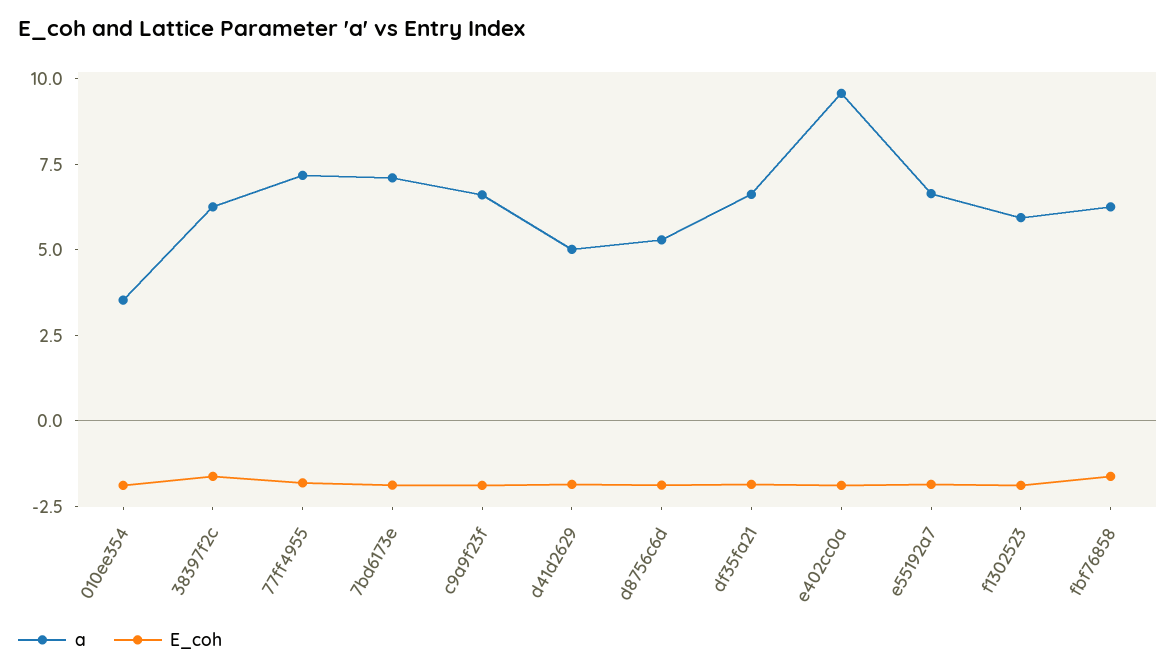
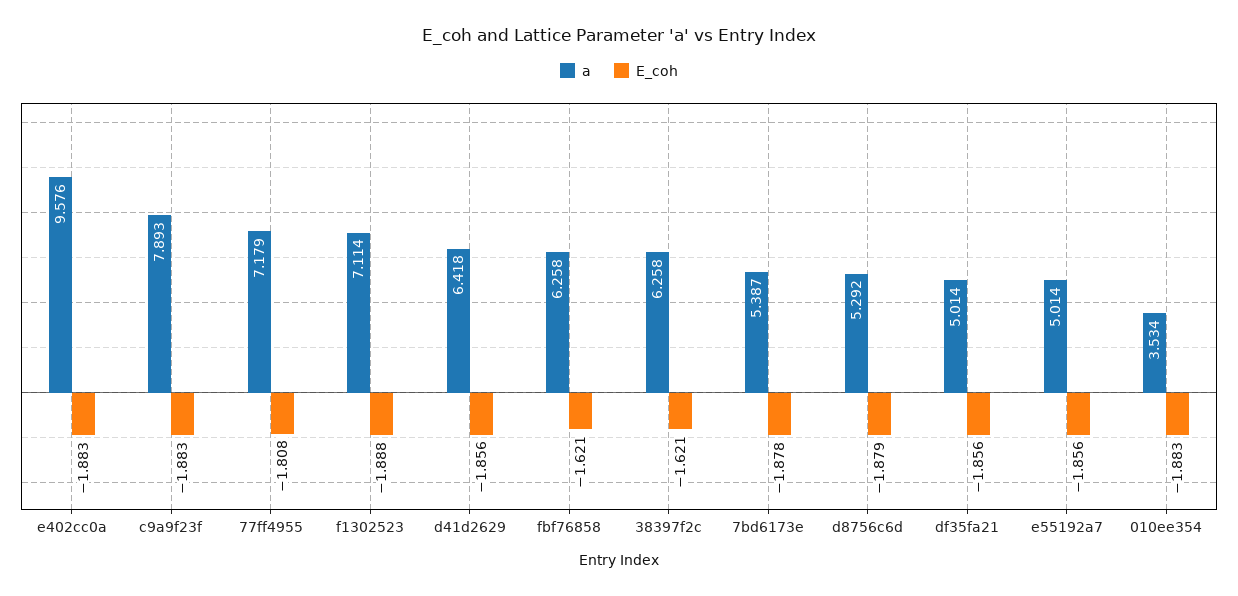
  {
    "a": {
      "010ee354": 3.534,
      "38397f2c": 6.258,
      "77ff4955": 7.179,
-     "7bd6173e": 7,
+     "7bd6173e": 5.387,
-     "c9a9f23f": 6.5,
+     "c9a9f23f": 7.893,
-     "d41d2629": 5,
+     "d41d2629": 6.418,
      "d8756c6d": 5.292,
-     "df35fa21": 6.5,
+     "df35fa21": 5.014,
      "e402cc0a": 9.576,
-     "e55192a7": 6.5,
+     "e55192a7": 5.014,
-     "f1302523": 6,
+     "f1302523": 7.114,
      "fbf76858": 6.258
    },
    "E_coh": {
      "010ee354": -1.883,
      "38397f2c": -1.621,
      "77ff4955": -1.808,
      "7bd6173e": -1.878,
      "c9a9f23f": -1.883,
      "d41d2629": -1.856,
      "d8756c6d": -1.879,
      "df35fa21": -1.856,
      "e402cc0a": -1.883,
      "e55192a7": -1.856,
      "f1302523": -1.888,
      "fbf76858": -1.621
    }
  }

